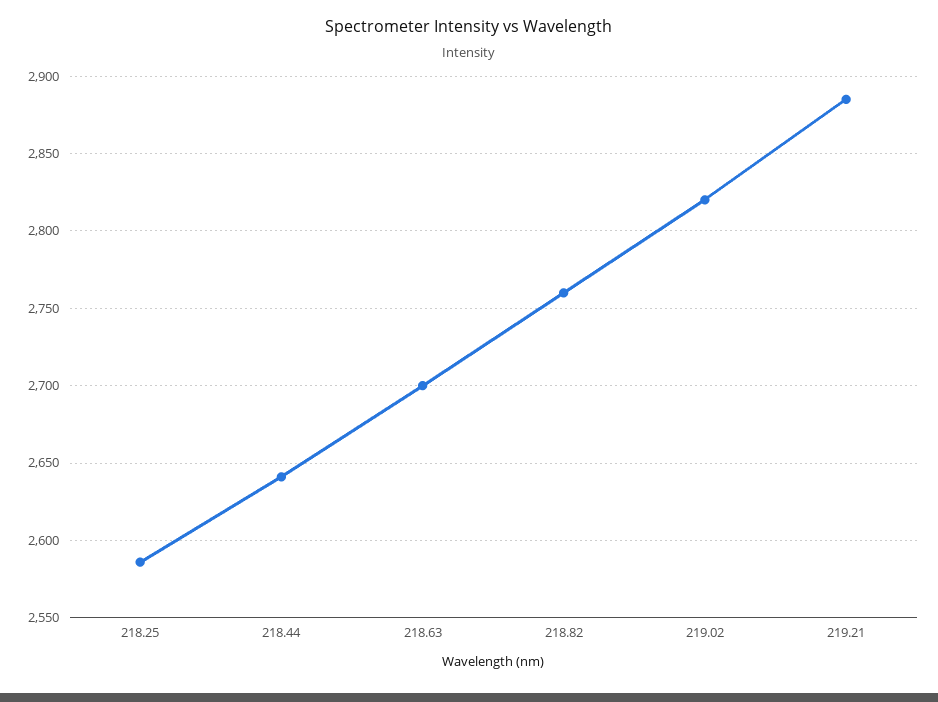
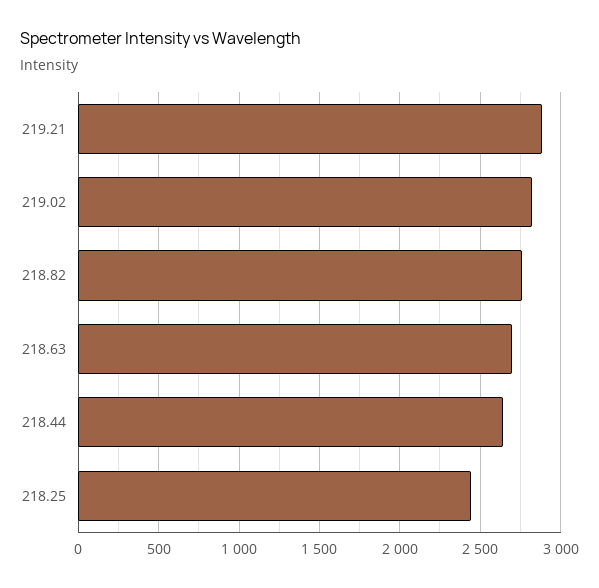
  {
-   "218.25": 2585,
+   "218.25": 2450,
    "218.44": 2640,
    "218.63": 2700,
    "218.82": 2760,
    "219.02": 2820,
    "219.21": 2885
  }

